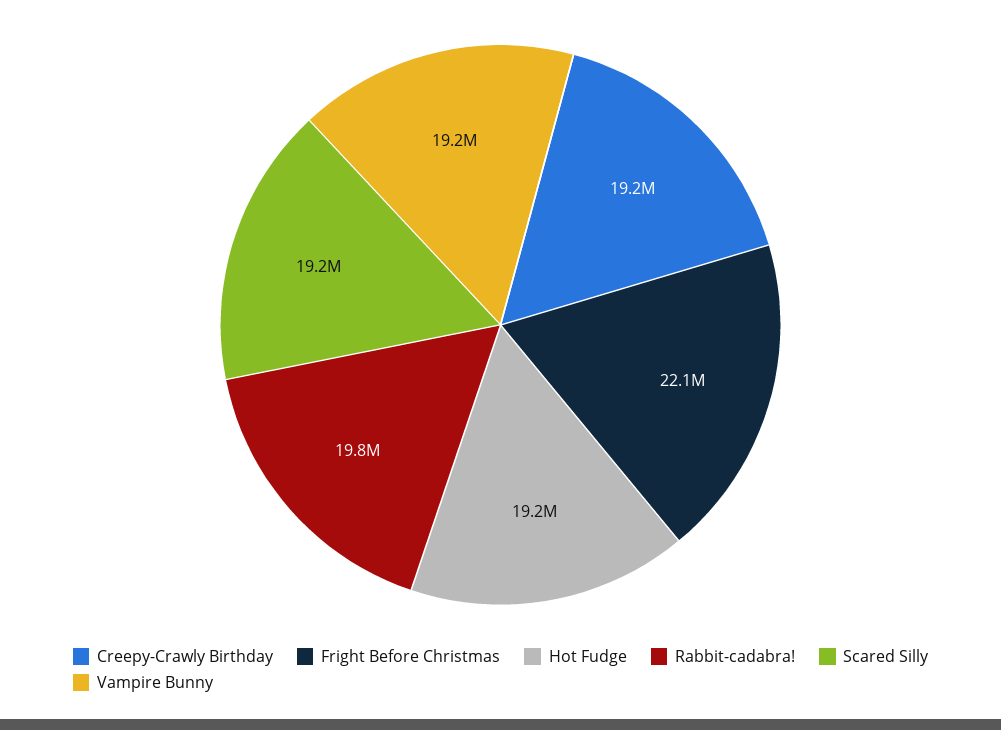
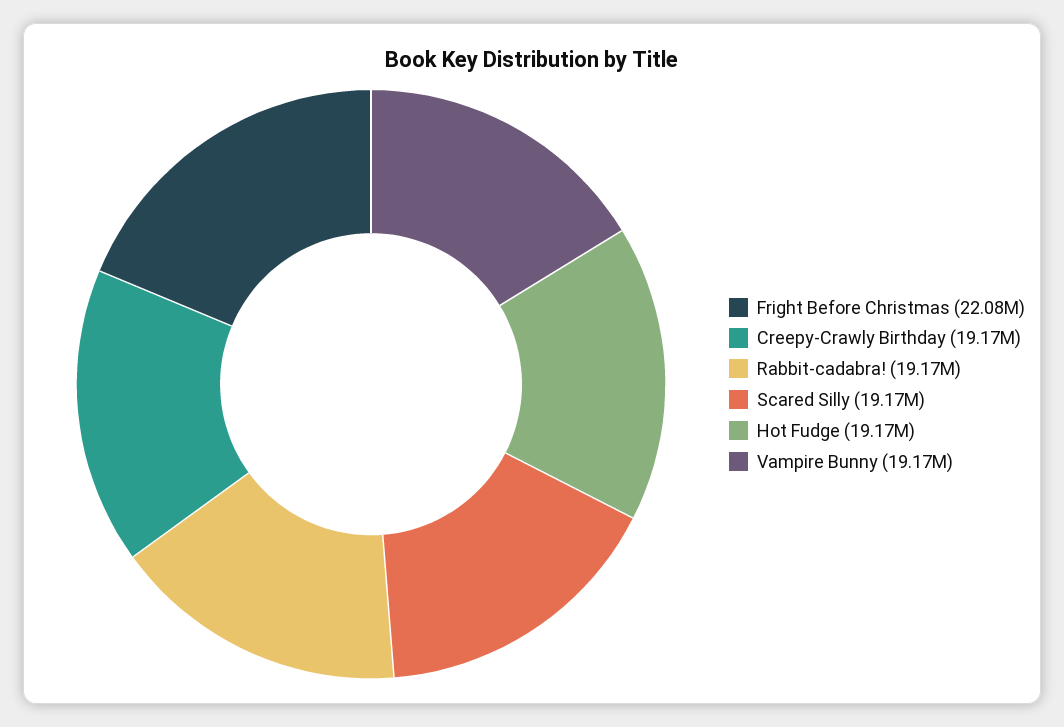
  {
    "Creepy-Crawly Birthday": 19170000,
    "Fright Before Christmas": 22080000,
    "Hot Fudge": 19170000,
-   "Rabbit-cadabra!": 19800000,
+   "Rabbit-cadabra!": 19170000,
    "Scared Silly": 19170000,
    "Vampire Bunny": 19170000
  }

